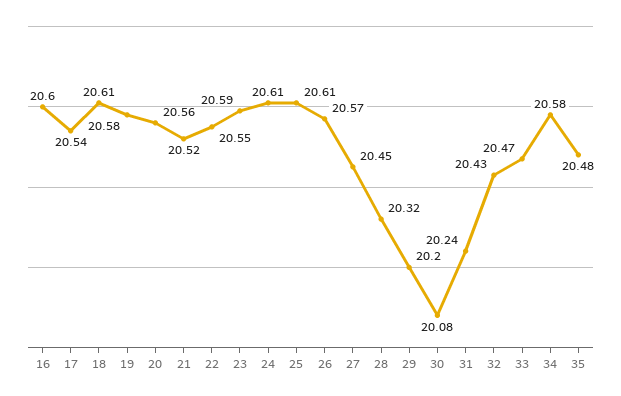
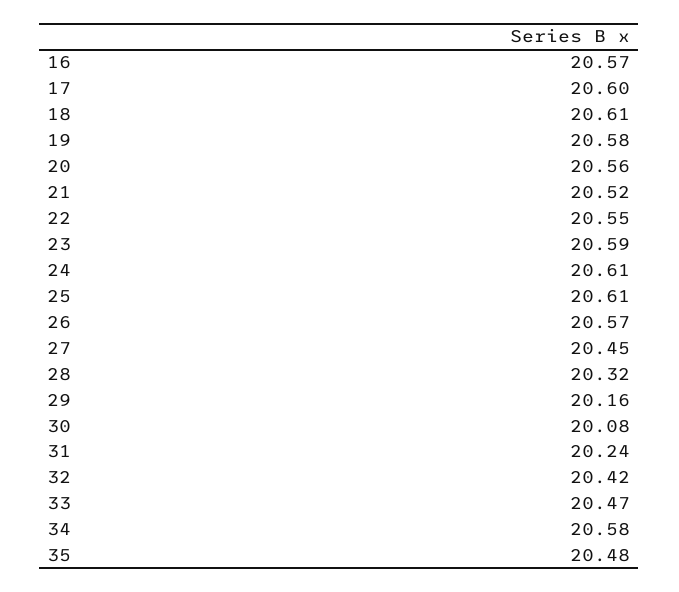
  {
-   "16": 20.6,
+   "16": 20.57,
-   "17": 20.54,
+   "17": 20.6,
    "18": 20.61,
    "19": 20.58,
    "20": 20.56,
    "21": 20.52,
    "22": 20.55,
    "23": 20.59,
    "24": 20.61,
    "25": 20.61,
    "26": 20.57,
    "27": 20.45,
    "28": 20.32,
-   "29": 20.2,
+   "29": 20.16,
    "30": 20.08,
    "31": 20.24,
-   "32": 20.43,
+   "32": 20.42,
    "33": 20.47,
    "34": 20.58,
    "35": 20.48
  }

